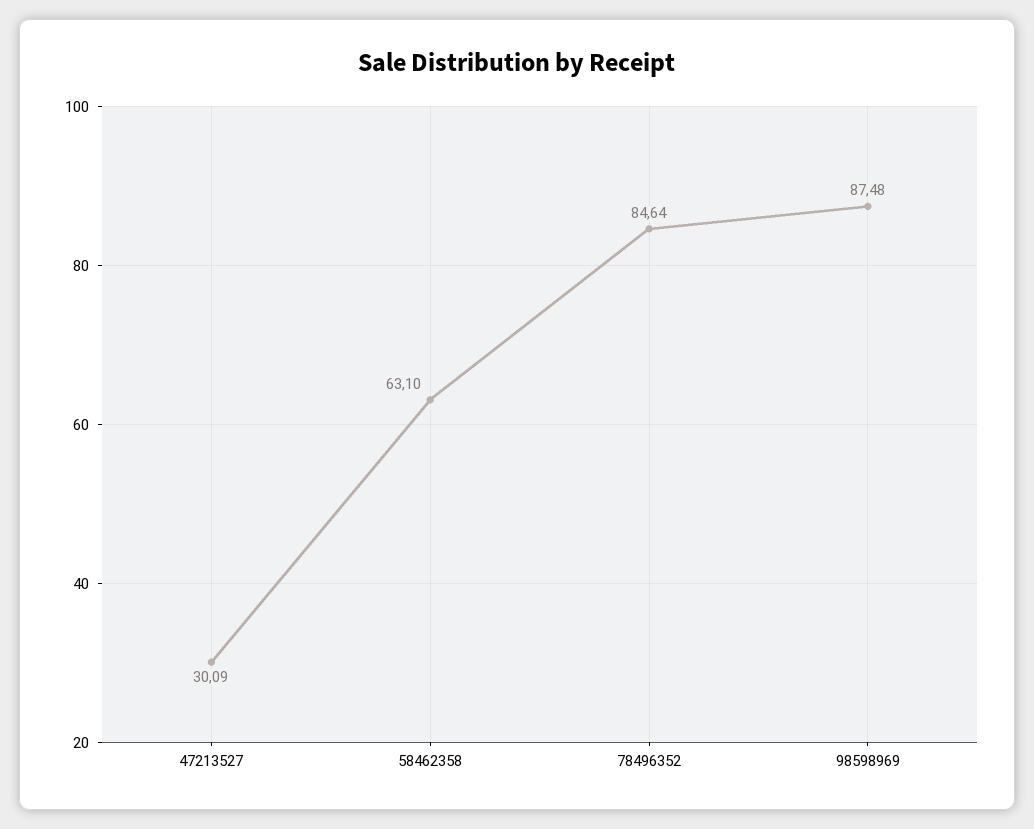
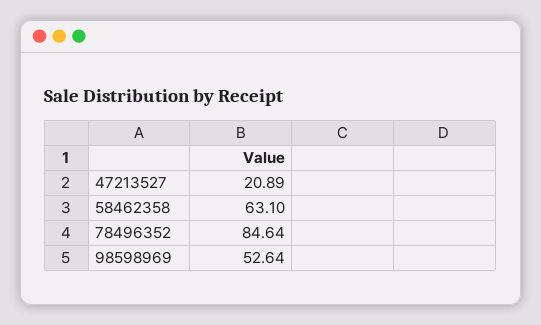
  {
-   "47213527": 30.09,
+   "47213527": 20.89,
    "58462358": 63.1,
    "78496352": 84.64,
-   "98598969": 87.48
+   "98598969": 52.64
  }

